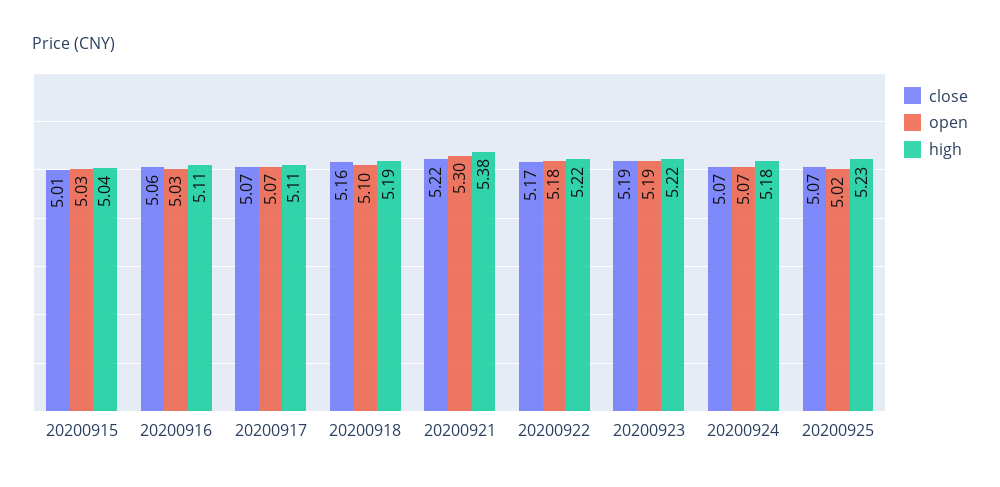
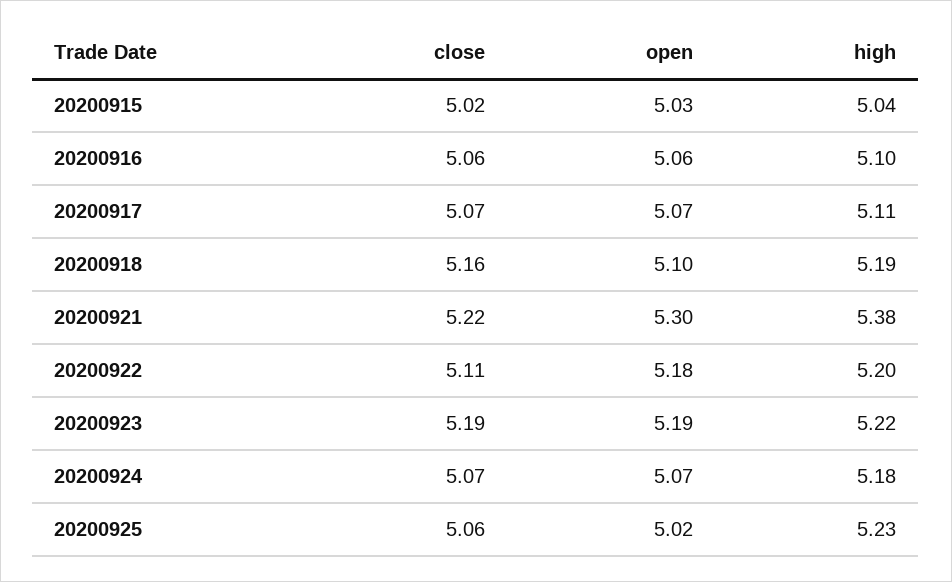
  {
    "close": {
-     "20200915": 5.01,
+     "20200915": 5.02,
      "20200916": 5.06,
      "20200917": 5.07,
      "20200918": 5.16,
      "20200921": 5.22,
-     "20200922": 5.17,
+     "20200922": 5.11,
      "20200923": 5.19,
      "20200924": 5.07,
-     "20200925": 5.07
+     "20200925": 5.06
    },
    "open": {
      "20200915": 5.03,
-     "20200916": 5.03,
+     "20200916": 5.06,
      "20200917": 5.07,
      "20200918": 5.1,
      "20200921": 5.3,
      "20200922": 5.18,
      "20200923": 5.19,
      "20200924": 5.07,
      "20200925": 5.02
    },
    "high": {
      "20200915": 5.04,
-     "20200916": 5.11,
+     "20200916": 5.1,
      "20200917": 5.11,
      "20200918": 5.19,
      "20200921": 5.38,
-     "20200922": 5.22,
+     "20200922": 5.2,
      "20200923": 5.22,
      "20200924": 5.18,
      "20200925": 5.23
    }
  }

